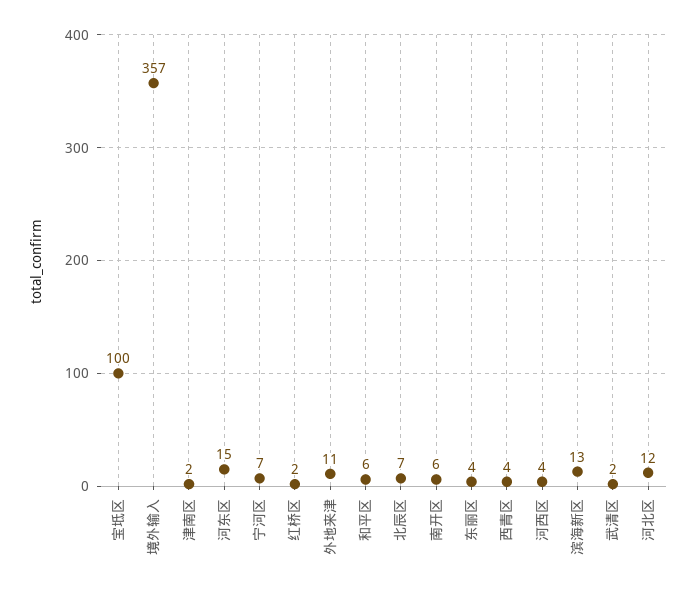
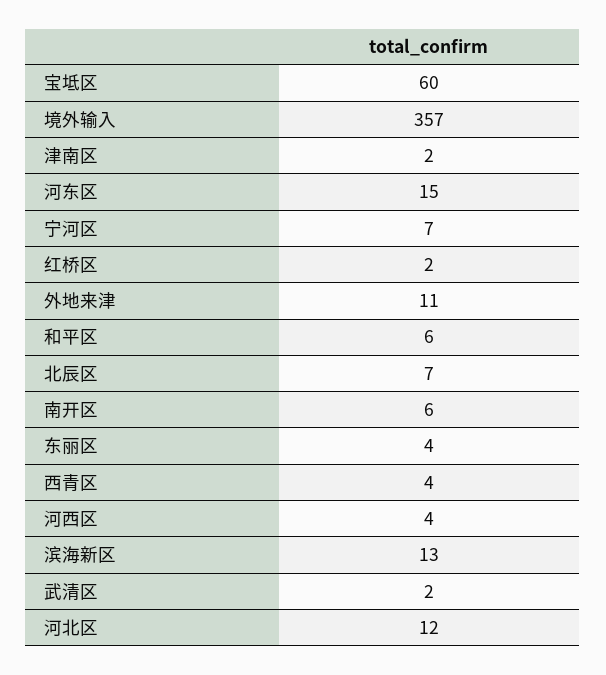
  {
-   "宝坻区": 100,
+   "宝坻区": 60,
    "境外输入": 357,
    "津南区": 2,
    "河东区": 15,
    "宁河区": 7,
    "红桥区": 2,
    "外地来津": 11,
    "和平区": 6,
    "北辰区": 7,
    "南开区": 6,
    "东丽区": 4,
    "西青区": 4,
    "河西区": 4,
    "滨海新区": 13,
    "武清区": 2,
    "河北区": 12
  }

